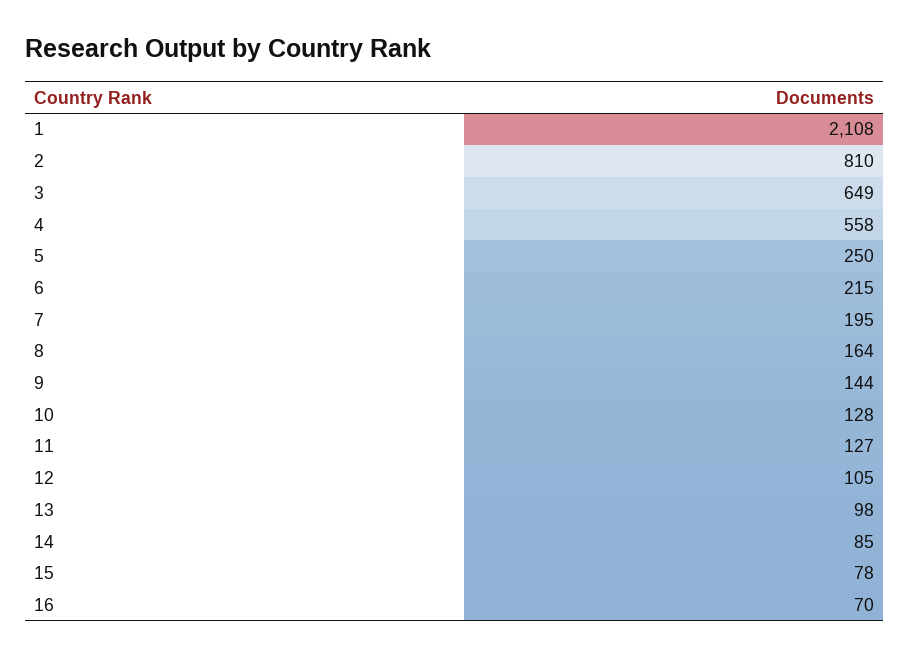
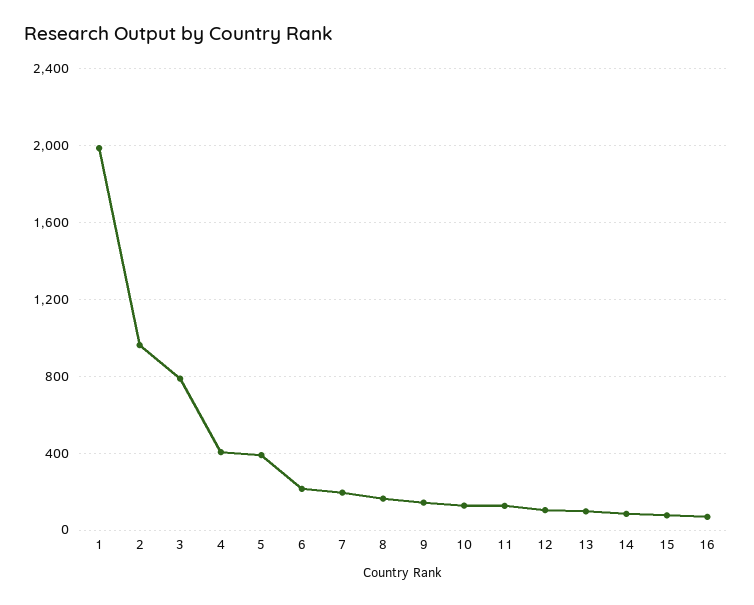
  {
-   "1": 2108,
+   "1": 2000,
-   "2": 810,
+   "2": 950,
-   "3": 649,
+   "3": 800,
-   "4": 558,
+   "4": 400,
-   "5": 250,
+   "5": 400,
    "6": 215,
    "7": 195,
    "8": 164,
    "9": 144,
    "10": 128,
    "11": 127,
    "12": 105,
    "13": 98,
    "14": 85,
    "15": 78,
    "16": 70
  }

